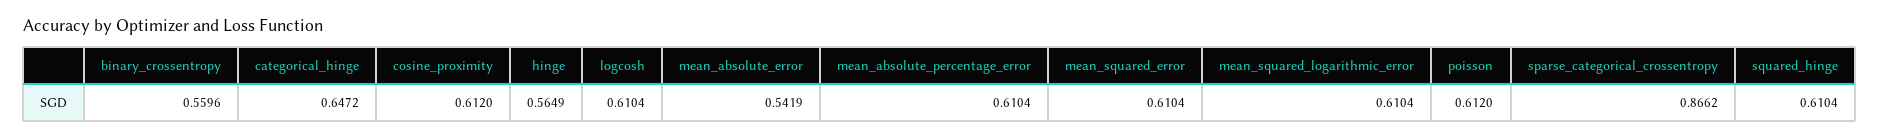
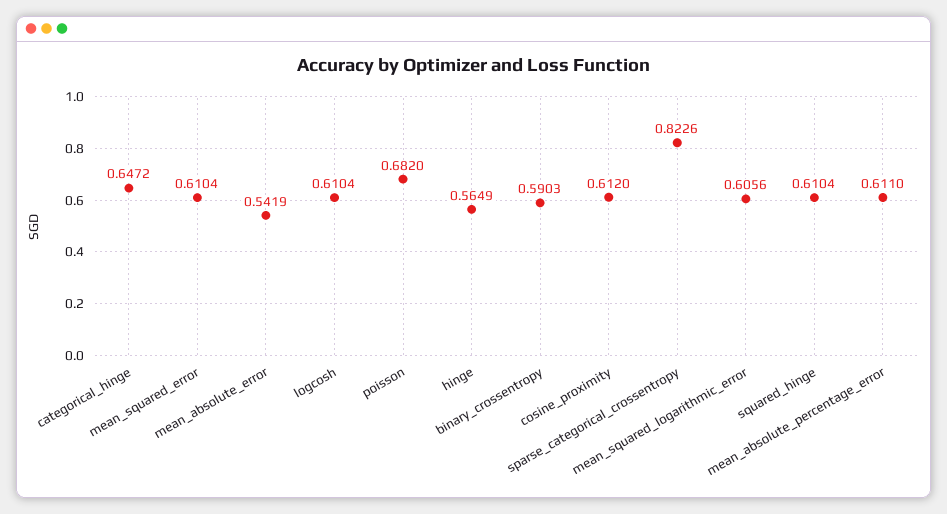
  {
-   "binary_crossentropy": 0.5596,
+   "binary_crossentropy": 0.5903,
    "categorical_hinge": 0.6472,
    "cosine_proximity": 0.612,
    "hinge": 0.5649,
    "logcosh": 0.6104,
    "mean_absolute_error": 0.5419,
-   "mean_absolute_percentage_error": 0.6104,
+   "mean_absolute_percentage_error": 0.611,
    "mean_squared_error": 0.6104,
-   "mean_squared_logarithmic_error": 0.6104,
+   "mean_squared_logarithmic_error": 0.6056,
-   "poisson": 0.612,
+   "poisson": 0.682,
-   "sparse_categorical_crossentropy": 0.8662,
+   "sparse_categorical_crossentropy": 0.8226,
    "squared_hinge": 0.6104
  }

